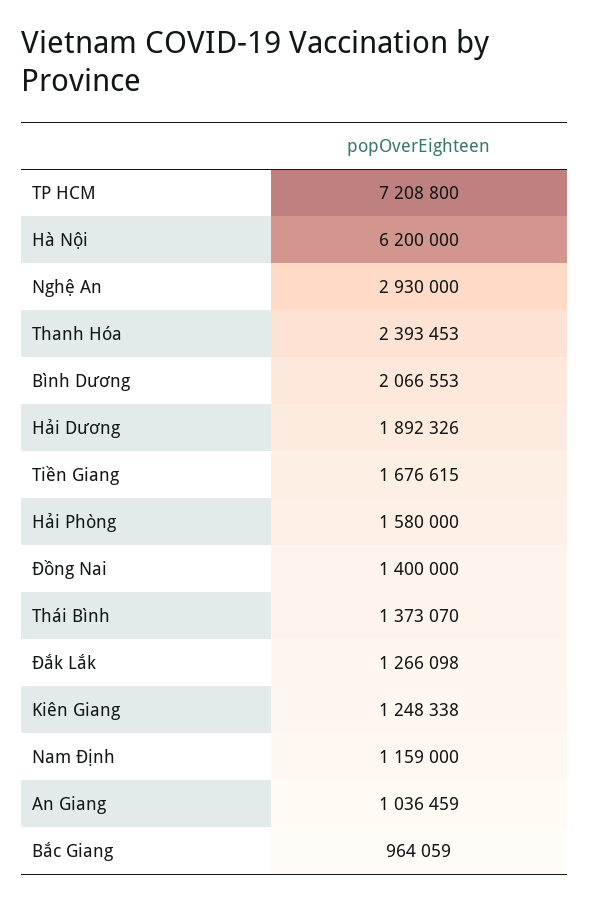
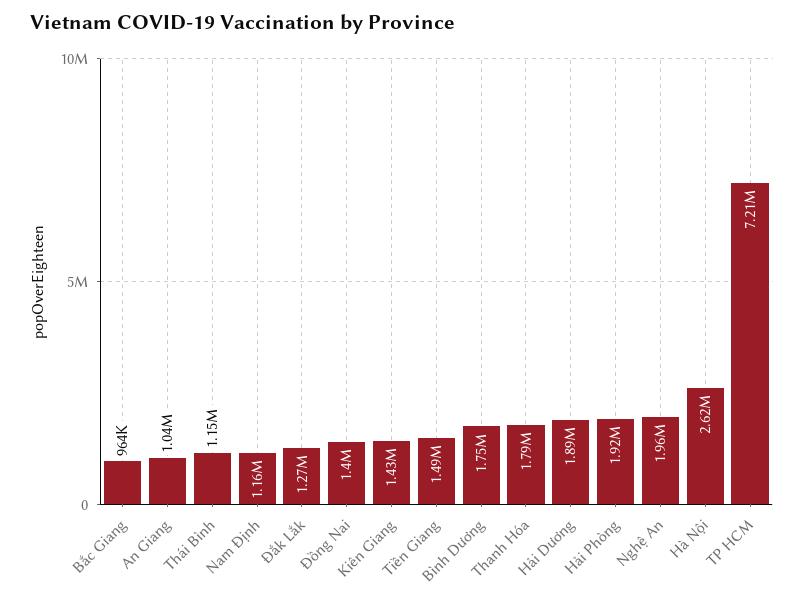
  {
    "TP HCM": 7208800,
-   "Hà Nội": 6200000,
+   "Hà Nội": 2620000,
-   "Nghệ An": 2930000,
+   "Nghệ An": 1960000,
-   "Thanh Hóa": 2393453,
+   "Thanh Hóa": 1790000,
-   "Bình Dương": 2066553,
+   "Bình Dương": 1750000,
    "Hải Dương": 1892326,
-   "Tiền Giang": 1676615,
+   "Tiền Giang": 1490000,
-   "Hải Phòng": 1580000,
+   "Hải Phòng": 1920000,
    "Đồng Nai": 1400000,
-   "Thái Bình": 1373070,
+   "Thái Bình": 1150000,
    "Đắk Lắk": 1266098,
-   "Kiên Giang": 1248338,
+   "Kiên Giang": 1430000,
    "Nam Định": 1159000,
    "An Giang": 1036459,
    "Bắc Giang": 964059
  }

